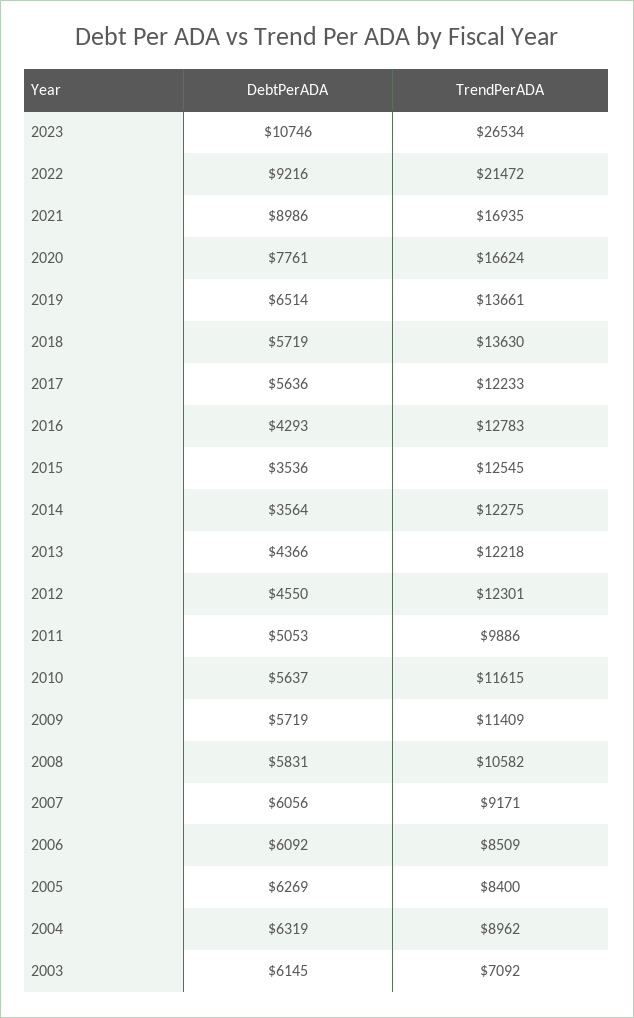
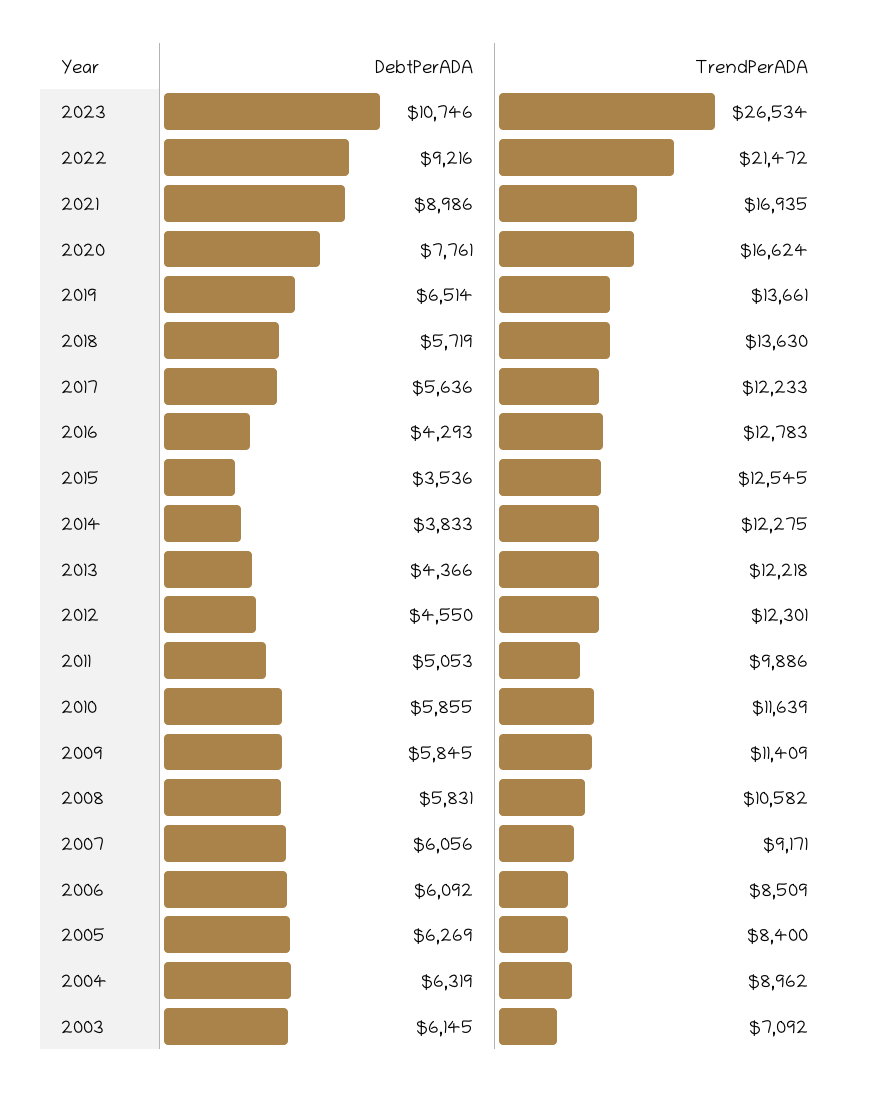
  {
    "DebtPerADA": {
      "2023": 10746,
      "2022": 9216,
      "2021": 8986,
      "2020": 7761,
      "2019": 6514,
      "2018": 5719,
      "2017": 5636,
      "2016": 4293,
      "2015": 3536,
-     "2014": 3564,
+     "2014": 3833,
      "2013": 4366,
      "2012": 4550,
      "2011": 5053,
-     "2010": 5637,
+     "2010": 5855,
-     "2009": 5719,
+     "2009": 5845,
      "2008": 5831,
      "2007": 6056,
      "2006": 6092,
      "2005": 6269,
      "2004": 6319,
      "2003": 6145
    },
    "TrendPerADA": {
      "2023": 26534,
      "2022": 21472,
      "2021": 16935,
      "2020": 16624,
      "2019": 13661,
      "2018": 13630,
      "2017": 12233,
      "2016": 12783,
      "2015": 12545,
      "2014": 12275,
      "2013": 12218,
      "2012": 12301,
      "2011": 9886,
-     "2010": 11615,
+     "2010": 11639,
      "2009": 11409,
      "2008": 10582,
      "2007": 9171,
      "2006": 8509,
      "2005": 8400,
      "2004": 8962,
      "2003": 7092
    }
  }

